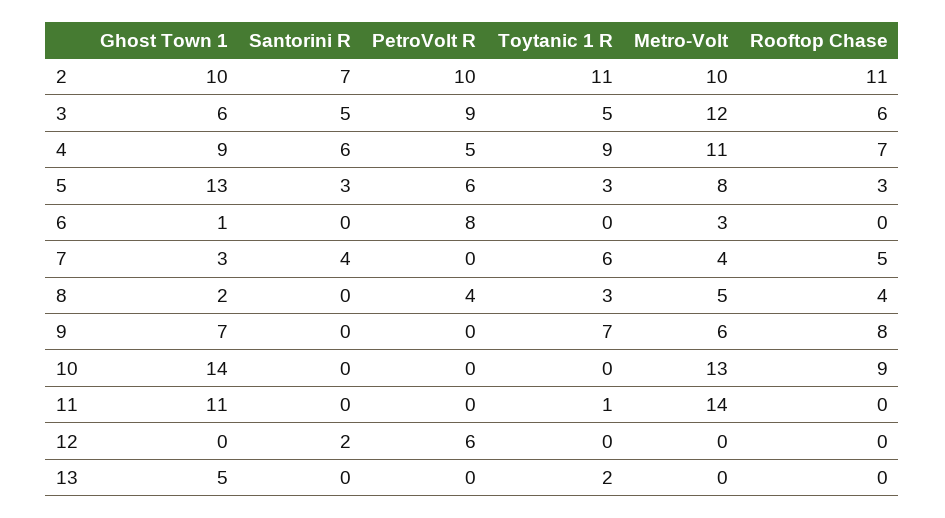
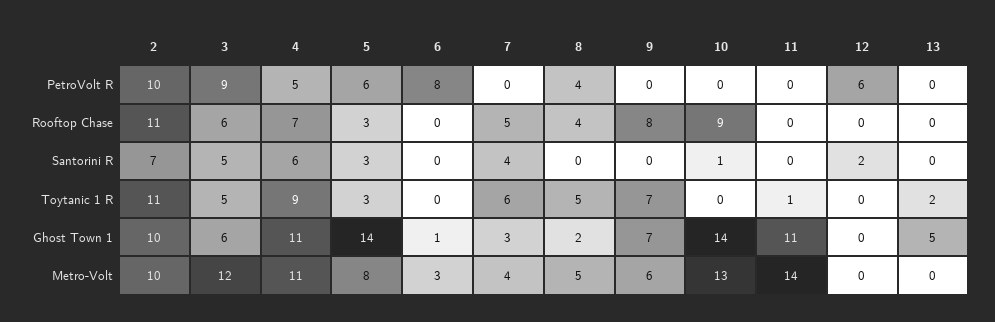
  {
    "Ghost Town 1": {
      "2": 10,
      "3": 6,
-     "4": 9,
+     "4": 11,
-     "5": 13,
+     "5": 14,
      "6": 1,
      "7": 3,
      "8": 2,
      "9": 7,
      "10": 14,
      "11": 11,
      "12": 0,
      "13": 5
    },
    "Santorini R": {
      "2": 7,
      "3": 5,
      "4": 6,
      "5": 3,
      "6": 0,
      "7": 4,
      "8": 0,
      "9": 0,
-     "10": 0,
+     "10": 1,
      "11": 0,
      "12": 2,
      "13": 0
    },
    "PetroVolt R": {
      "2": 10,
      "3": 9,
      "4": 5,
      "5": 6,
      "6": 8,
      "7": 0,
      "8": 4,
      "9": 0,
      "10": 0,
      "11": 0,
      "12": 6,
      "13": 0
    },
    "Toytanic 1 R": {
      "2": 11,
      "3": 5,
      "4": 9,
      "5": 3,
      "6": 0,
      "7": 6,
-     "8": 3,
+     "8": 5,
      "9": 7,
      "10": 0,
      "11": 1,
      "12": 0,
      "13": 2
    },
    "Metro-Volt": {
      "2": 10,
      "3": 12,
      "4": 11,
      "5": 8,
      "6": 3,
      "7": 4,
      "8": 5,
      "9": 6,
      "10": 13,
      "11": 14,
      "12": 0,
      "13": 0
    },
    "Rooftop Chase": {
      "2": 11,
      "3": 6,
      "4": 7,
      "5": 3,
      "6": 0,
      "7": 5,
      "8": 4,
      "9": 8,
      "10": 9,
      "11": 0,
      "12": 0,
      "13": 0
    }
  }

